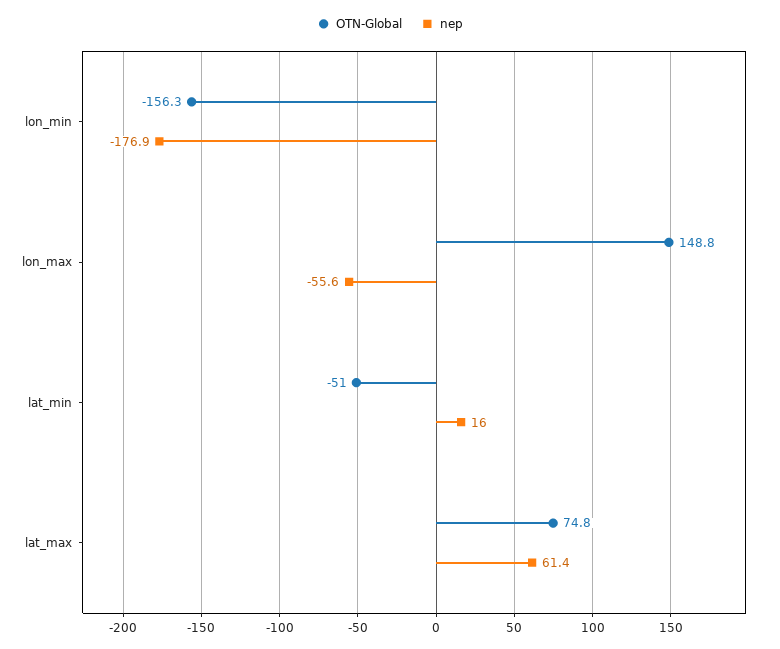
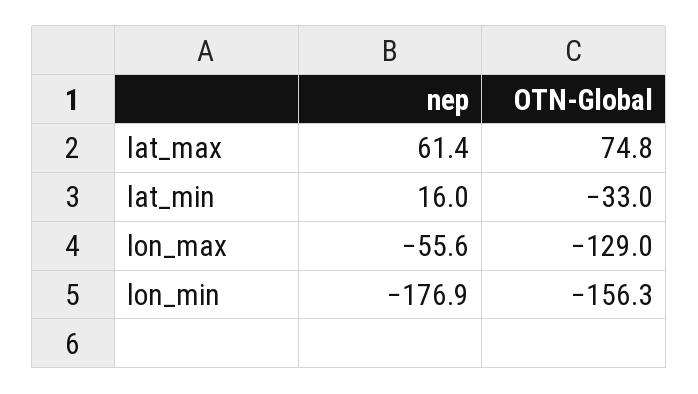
  {
    "OTN-Global": {
      "lon_min": -156.3,
-     "lon_max": 148.8,
+     "lon_max": -129,
-     "lat_min": -51,
+     "lat_min": -33,
      "lat_max": 74.8
    },
    "nep": {
      "lon_min": -176.9,
      "lon_max": -55.6,
      "lat_min": 16,
      "lat_max": 61.4
    }
  }

